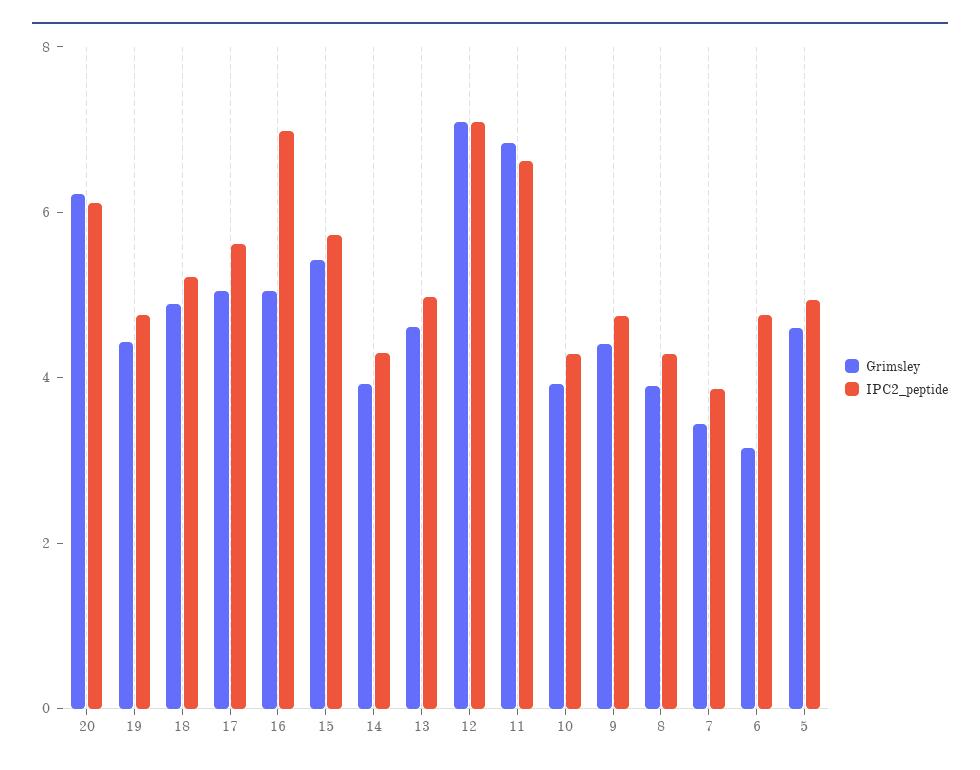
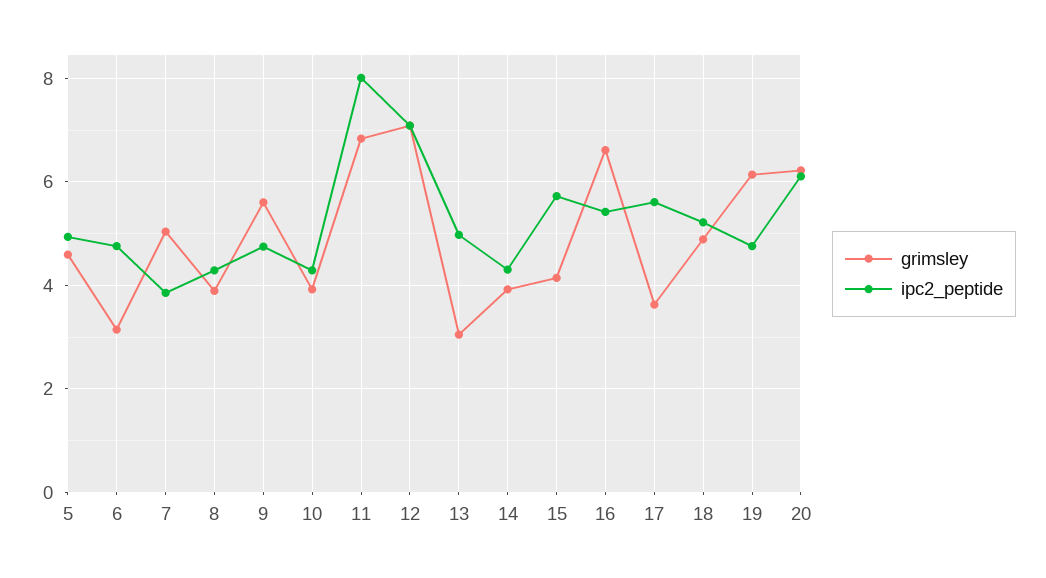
  {
    "Grimsley": {
      "20": 6.2,
-     "19": 4.5,
+     "19": 6.2,
      "18": 4.8,
-     "17": 5,
+     "17": 3.6,
-     "16": 5,
+     "16": 6.6,
-     "15": 5.5,
+     "15": 4.2,
      "14": 4,
-     "13": 4.5,
+     "13": 3,
      "12": 7,
      "11": 6.8,
      "10": 4,
-     "9": 4.5,
+     "9": 5.6,
      "8": 3.8,
-     "7": 3.5,
+     "7": 5,
      "6": 3.2,
      "5": 4.6
    },
    "IPC2_peptide": {
      "20": 6.2,
      "19": 4.8,
      "18": 5.2,
      "17": 5.6,
-     "16": 7,
+     "16": 5.4,
      "15": 5.8,
      "14": 4.4,
      "13": 5,
      "12": 7,
-     "11": 6.5,
+     "11": 8,
      "10": 4.2,
      "9": 4.8,
      "8": 4.2,
      "7": 3.8,
      "6": 4.8,
      "5": 5
    }
  }

